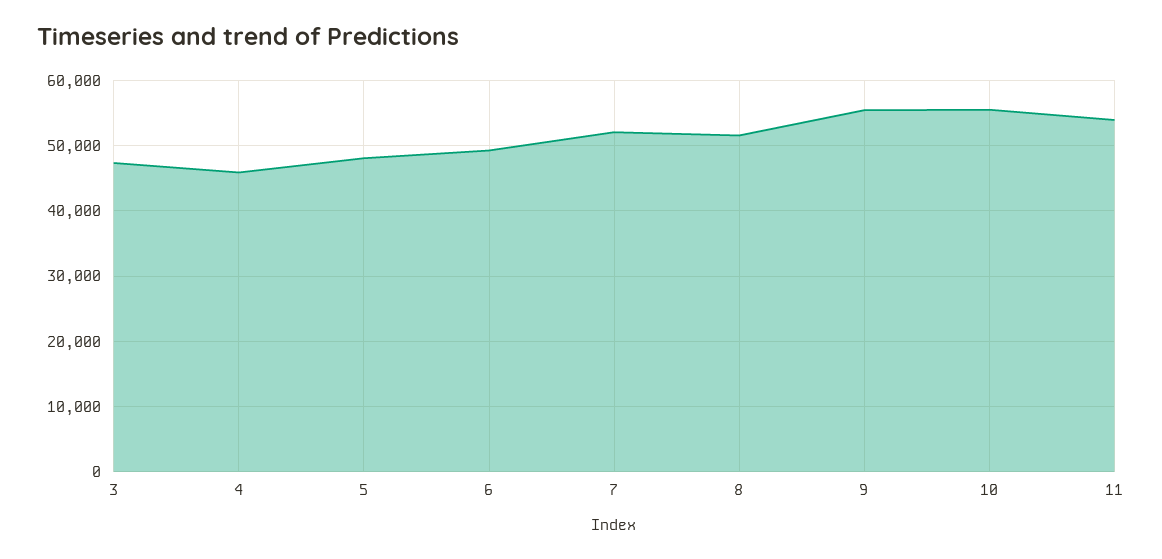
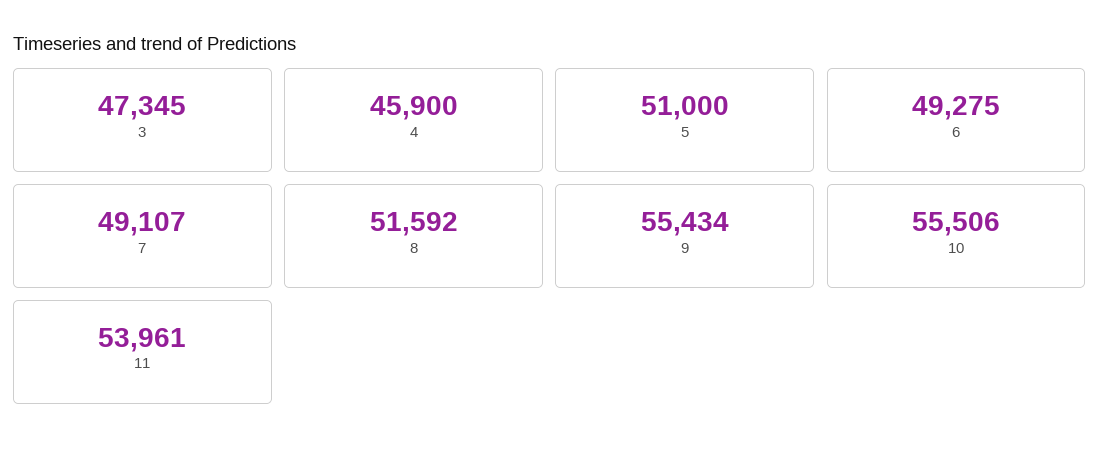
  {
    "3": 47345,
    "4": 45900,
-   "5": 48000,
+   "5": 51000,
    "6": 49275,
-   "7": 52000,
+   "7": 49107,
    "8": 51592,
    "9": 55434,
    "10": 55506,
    "11": 53961
  }

